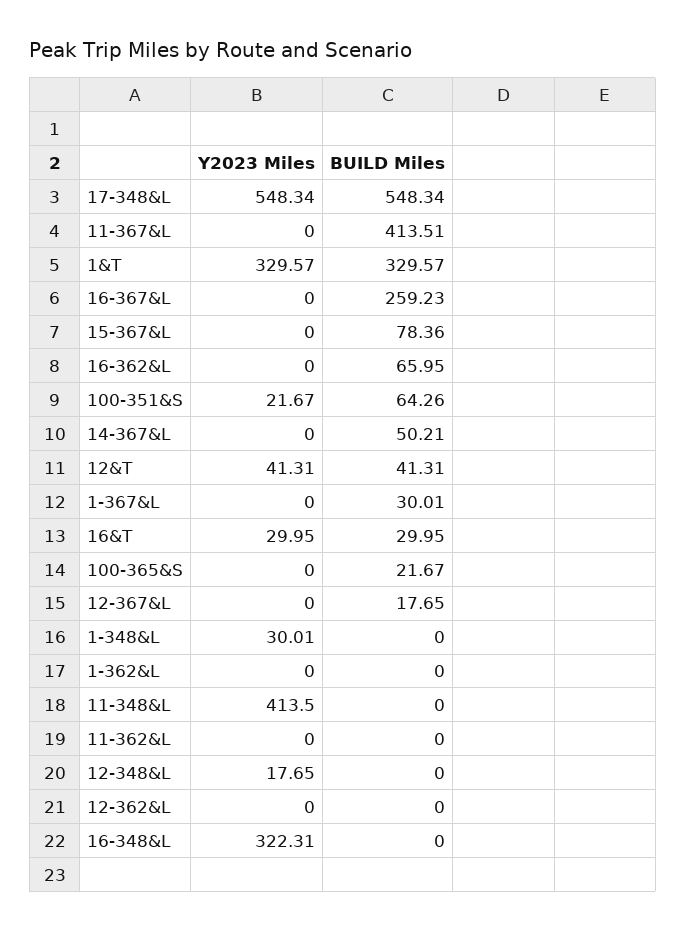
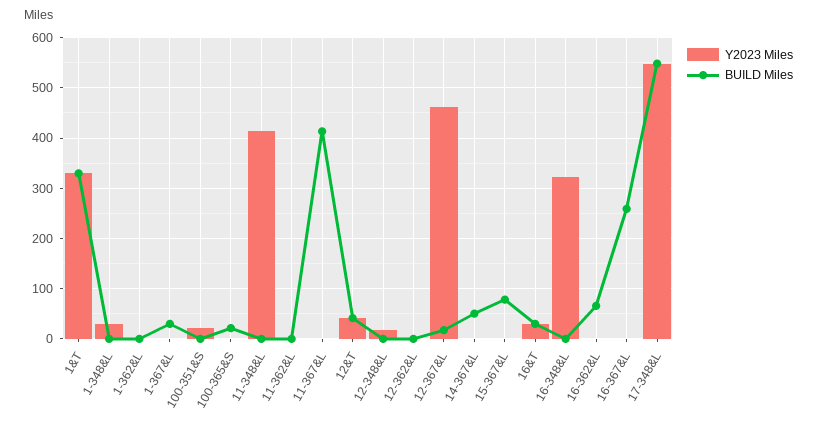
  {
    "Y2023 Miles": {
      "17-348&L": 548.34,
      "11-367&L": 0,
      "1&T": 329.57,
      "16-367&L": 0,
      "15-367&L": 0,
      "16-362&L": 0,
      "100-351&S": 21.67,
      "14-367&L": 0,
      "12&T": 41.31,
      "1-367&L": 0,
      "16&T": 29.95,
      "100-365&S": 0,
-     "12-367&L": 0,
+     "12-367&L": 460,
      "1-348&L": 30.01,
      "1-362&L": 0,
      "11-348&L": 413.5,
      "11-362&L": 0,
      "12-348&L": 17.65,
      "12-362&L": 0,
      "16-348&L": 322.31
    },
    "BUILD Miles": {
      "17-348&L": 548.34,
      "11-367&L": 413.51,
      "1&T": 329.57,
      "16-367&L": 259.23,
      "15-367&L": 78.36,
      "16-362&L": 65.95,
-     "100-351&S": 64.26,
+     "100-351&S": 0,
      "14-367&L": 50.21,
      "12&T": 41.31,
      "1-367&L": 30.01,
      "16&T": 29.95,
      "100-365&S": 21.67,
      "12-367&L": 17.65,
      "1-348&L": 0,
      "1-362&L": 0,
      "11-348&L": 0,
      "11-362&L": 0,
      "12-348&L": 0,
      "12-362&L": 0,
      "16-348&L": 0
    }
  }

